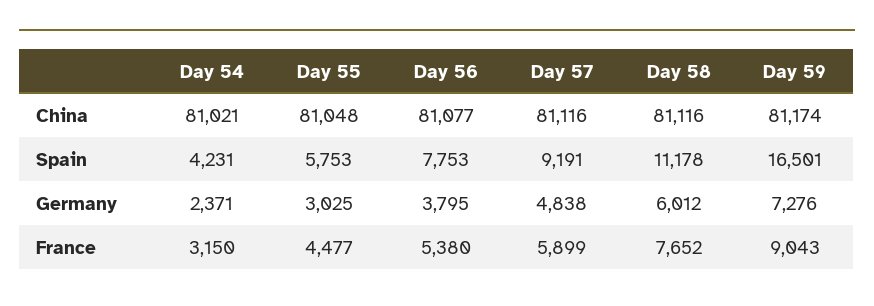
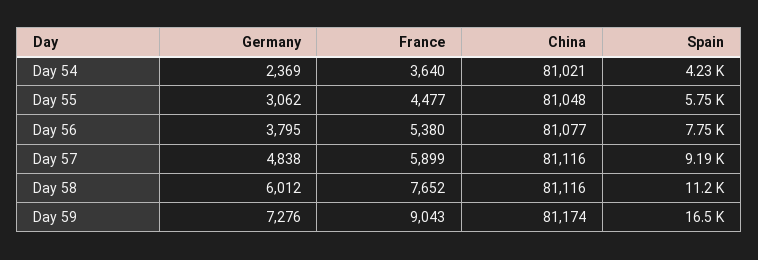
  {
    "Day 54": {
      "China": 81021,
      "Spain": 4231,
-     "Germany": 2371,
+     "Germany": 2369,
-     "France": 3150
+     "France": 3640
    },
    "Day 55": {
      "China": 81048,
      "Spain": 5753,
-     "Germany": 3025,
+     "Germany": 3062,
      "France": 4477
    },
    "Day 56": {
      "China": 81077,
      "Spain": 7753,
      "Germany": 3795,
      "France": 5380
    },
    "Day 57": {
      "China": 81116,
      "Spain": 9191,
      "Germany": 4838,
      "France": 5899
    },
    "Day 58": {
      "China": 81116,
      "Spain": 11178,
      "Germany": 6012,
      "France": 7652
    },
    "Day 59": {
      "China": 81174,
      "Spain": 16501,
      "Germany": 7276,
      "France": 9043
    }
  }

